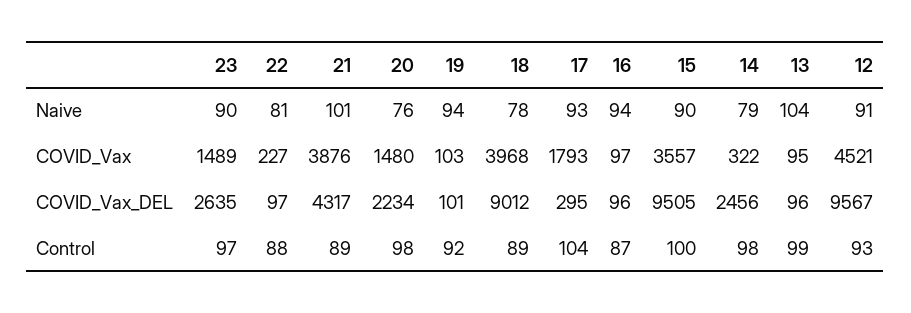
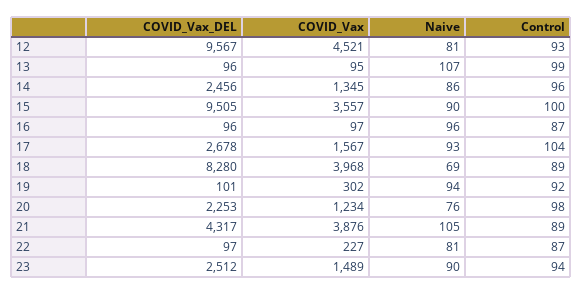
  {
    "23": {
      "Naive": 90,
      "COVID_Vax": 1489,
-     "COVID_Vax_DEL": 2635,
+     "COVID_Vax_DEL": 2512,
-     "Control": 97
+     "Control": 94
    },
    "22": {
      "Naive": 81,
      "COVID_Vax": 227,
      "COVID_Vax_DEL": 97,
-     "Control": 88
+     "Control": 87
    },
    "21": {
-     "Naive": 101,
+     "Naive": 105,
      "COVID_Vax": 3876,
      "COVID_Vax_DEL": 4317,
      "Control": 89
    },
    "20": {
      "Naive": 76,
-     "COVID_Vax": 1480,
+     "COVID_Vax": 1234,
-     "COVID_Vax_DEL": 2234,
+     "COVID_Vax_DEL": 2253,
      "Control": 98
    },
    "19": {
      "Naive": 94,
-     "COVID_Vax": 103,
+     "COVID_Vax": 302,
      "COVID_Vax_DEL": 101,
      "Control": 92
    },
    "18": {
-     "Naive": 78,
+     "Naive": 69,
      "COVID_Vax": 3968,
-     "COVID_Vax_DEL": 9012,
+     "COVID_Vax_DEL": 8280,
      "Control": 89
    },
    "17": {
      "Naive": 93,
-     "COVID_Vax": 1793,
+     "COVID_Vax": 1567,
-     "COVID_Vax_DEL": 295,
+     "COVID_Vax_DEL": 2678,
      "Control": 104
    },
    "16": {
-     "Naive": 94,
+     "Naive": 96,
      "COVID_Vax": 97,
      "COVID_Vax_DEL": 96,
      "Control": 87
    },
    "15": {
      "Naive": 90,
      "COVID_Vax": 3557,
      "COVID_Vax_DEL": 9505,
      "Control": 100
    },
    "14": {
-     "Naive": 79,
+     "Naive": 86,
-     "COVID_Vax": 322,
+     "COVID_Vax": 1345,
      "COVID_Vax_DEL": 2456,
-     "Control": 98
+     "Control": 96
    },
    "13": {
-     "Naive": 104,
+     "Naive": 107,
      "COVID_Vax": 95,
      "COVID_Vax_DEL": 96,
      "Control": 99
    },
    "12": {
-     "Naive": 91,
+     "Naive": 81,
      "COVID_Vax": 4521,
      "COVID_Vax_DEL": 9567,
      "Control": 93
    }
  }

